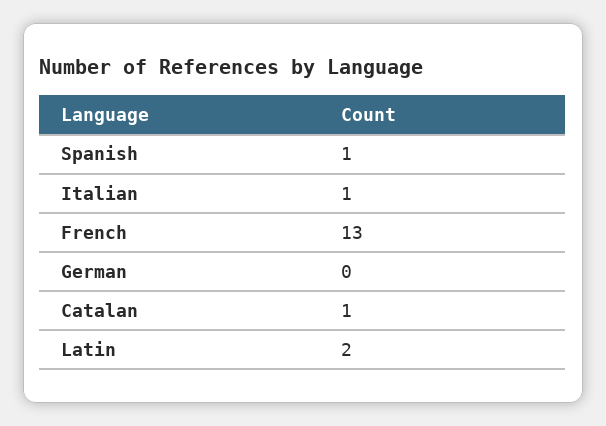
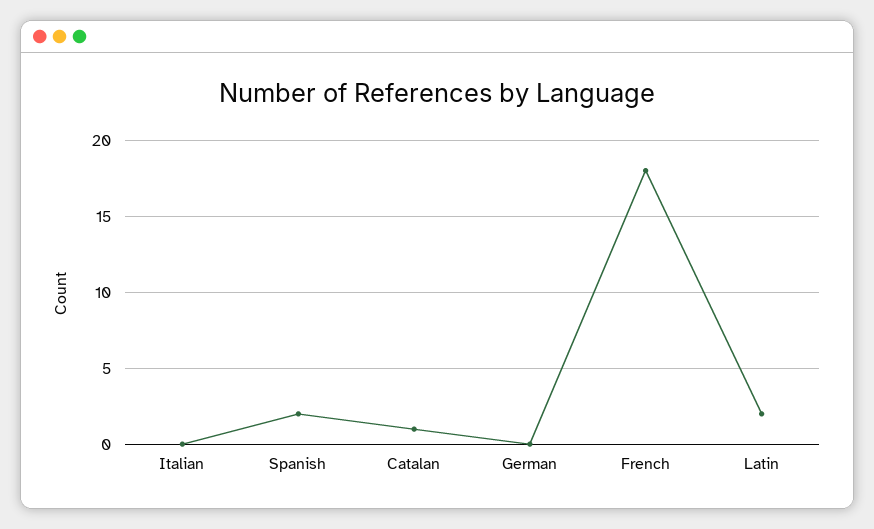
  {
-   "Spanish": 1,
+   "Spanish": 2,
-   "Italian": 1,
+   "Italian": 0,
-   "French": 13,
+   "French": 18,
    "German": 0,
    "Catalan": 1,
    "Latin": 2
  }

